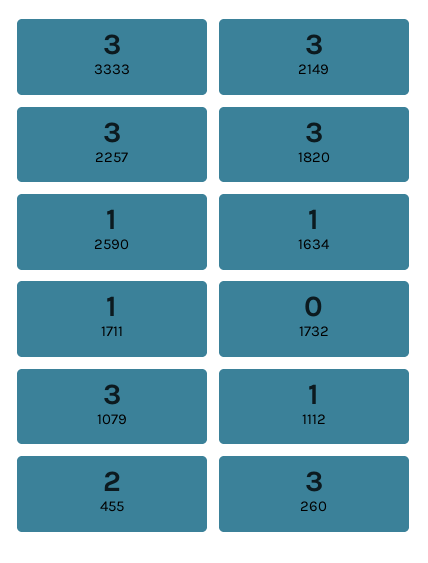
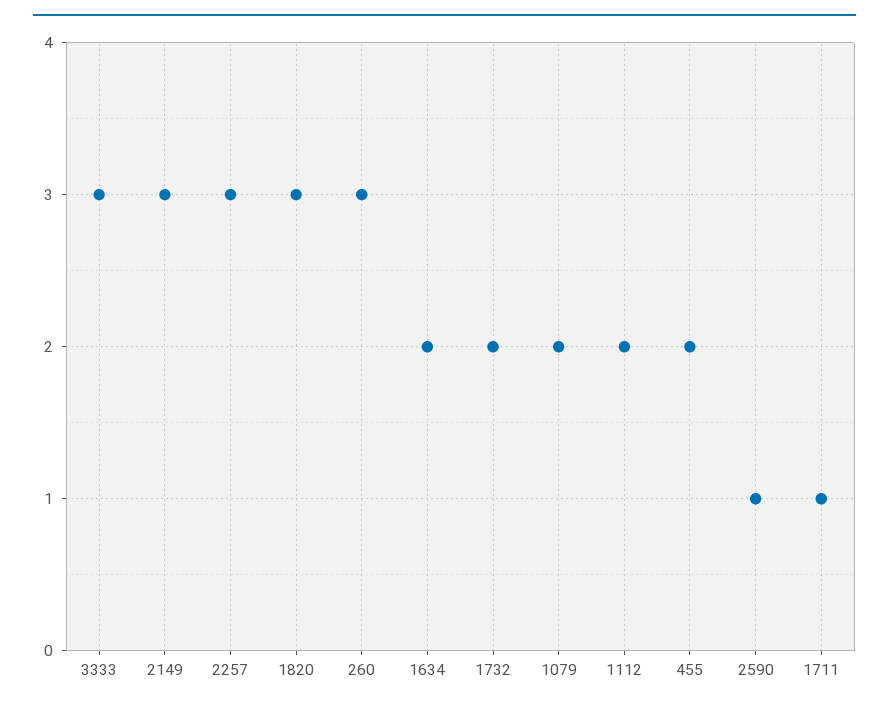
  {
    "3333": 3,
    "2149": 3,
    "2257": 3,
    "1820": 3,
    "2590": 1,
-   "1634": 1,
+   "1634": 2,
    "1711": 1,
-   "1732": 0,
+   "1732": 2,
-   "1079": 3,
+   "1079": 2,
-   "1112": 1,
+   "1112": 2,
    "455": 2,
    "260": 3
  }

